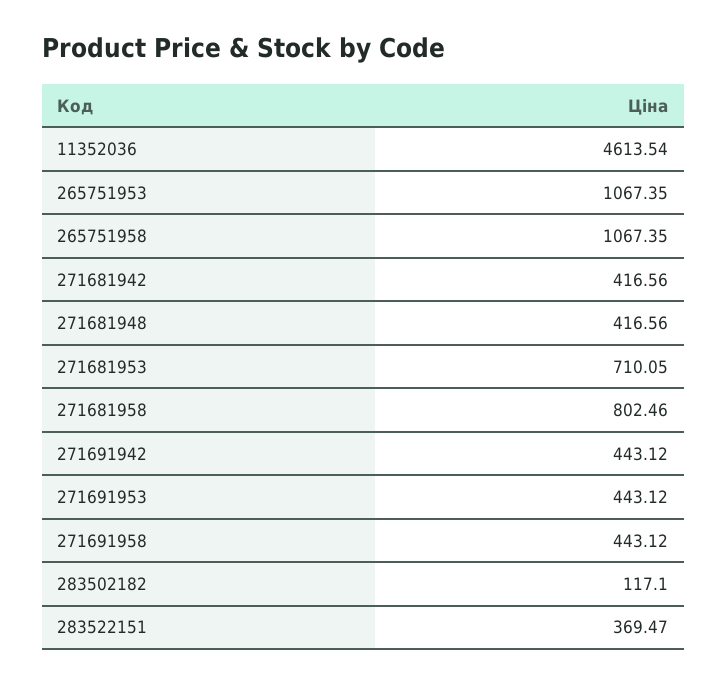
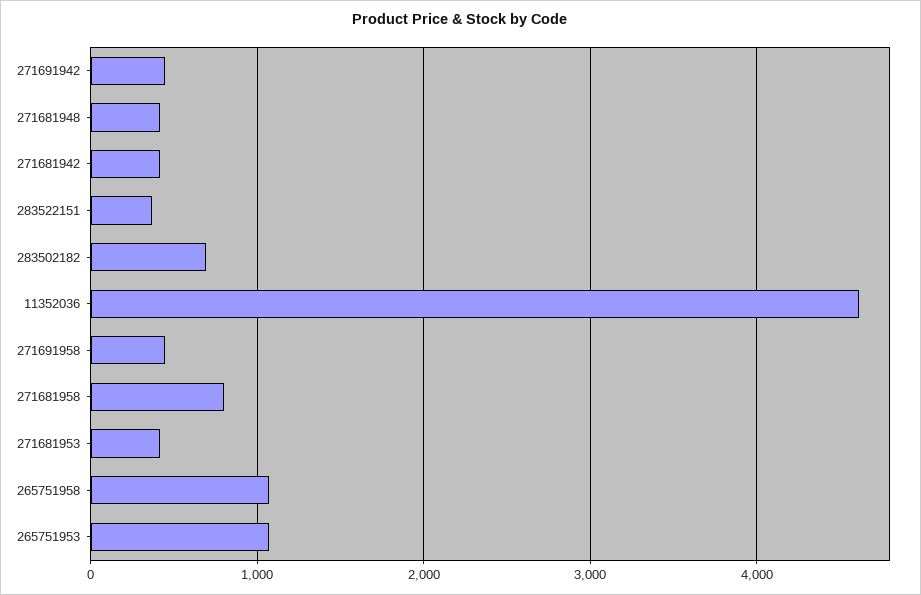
  {
    "11352036": 4613.54,
    "265751953": 1067.35,
    "265751958": 1067.35,
    "271681942": 416.56,
    "271681948": 416.56,
-   "271681953": 710.05,
+   "271681953": 400,
    "271681958": 802.46,
    "271691942": 443.12,
-   "271691953": 443.12,
    "271691958": 443.12,
-   "283502182": 117.1,
+   "283502182": 700,
    "283522151": 369.47
  }

